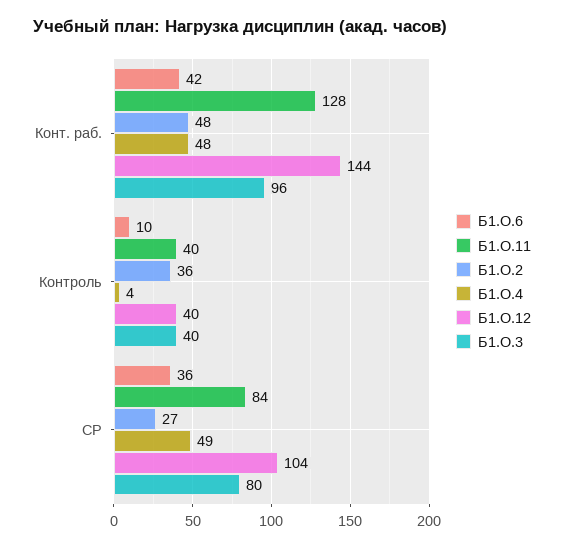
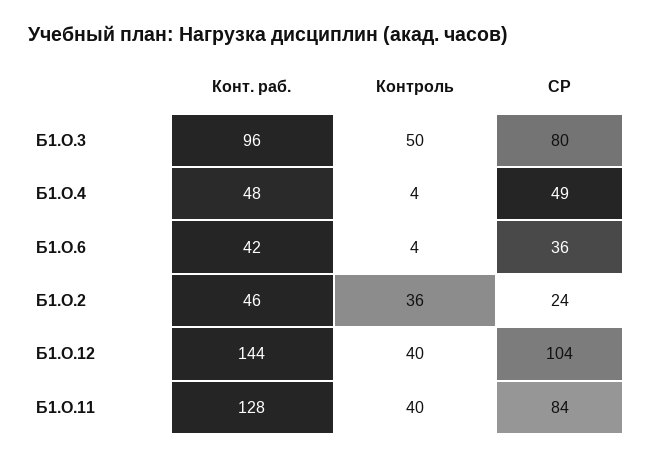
  {
    "Б1.О.6": {
      "Конт. раб.": 42,
-     "Контроль": 10,
+     "Контроль": 4,
      "СР": 36
    },
    "Б1.О.11": {
      "Конт. раб.": 128,
      "Контроль": 40,
      "СР": 84
    },
    "Б1.О.2": {
-     "Конт. раб.": 48,
+     "Конт. раб.": 46,
      "Контроль": 36,
-     "СР": 27
+     "СР": 24
    },
    "Б1.О.4": {
      "Конт. раб.": 48,
      "Контроль": 4,
      "СР": 49
    },
    "Б1.О.12": {
      "Конт. раб.": 144,
      "Контроль": 40,
      "СР": 104
    },
    "Б1.О.3": {
      "Конт. раб.": 96,
-     "Контроль": 40,
+     "Контроль": 50,
      "СР": 80
    }
  }

